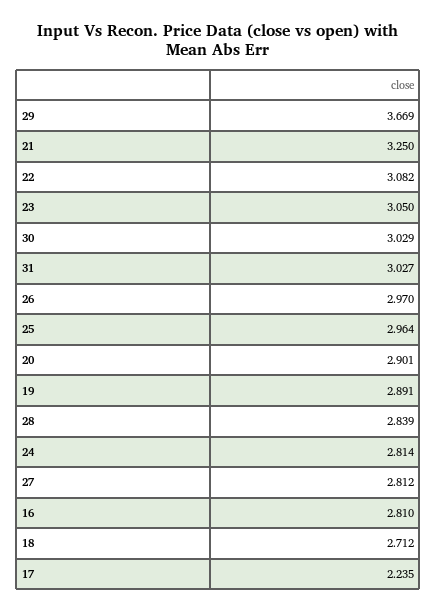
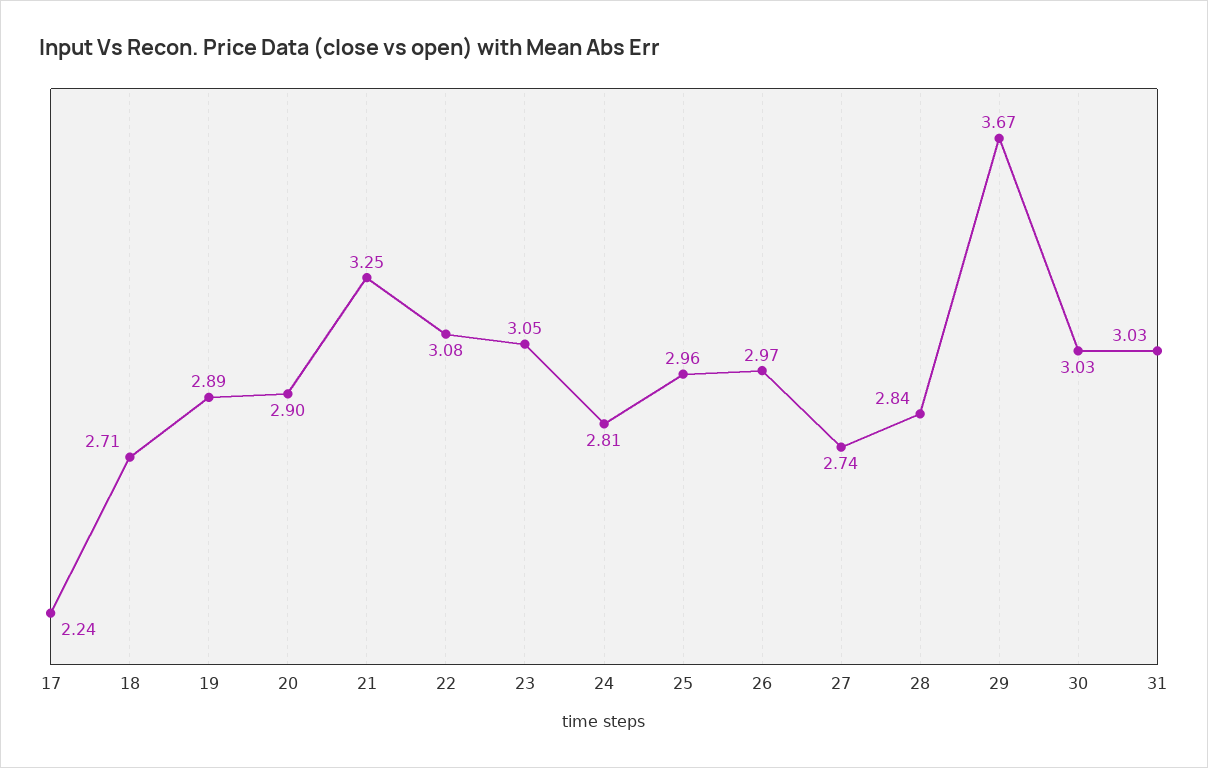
  {
    "29": 3.669,
    "21": 3.25,
    "22": 3.082,
    "23": 3.05,
    "30": 3.029,
    "31": 3.027,
    "26": 2.97,
    "25": 2.964,
    "20": 2.901,
    "19": 2.891,
    "28": 2.839,
    "24": 2.814,
-   "27": 2.812,
+   "27": 2.74,
-   "16": 2.81,
    "18": 2.712,
    "17": 2.235
  }

